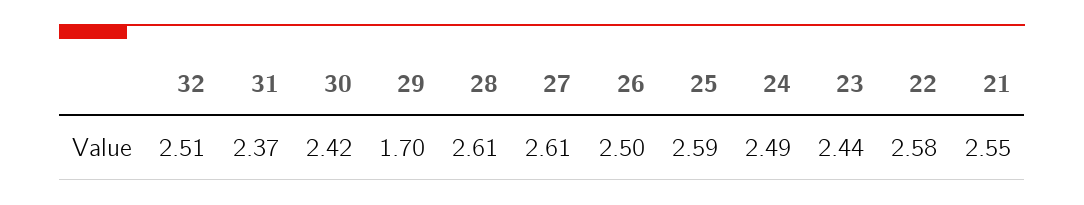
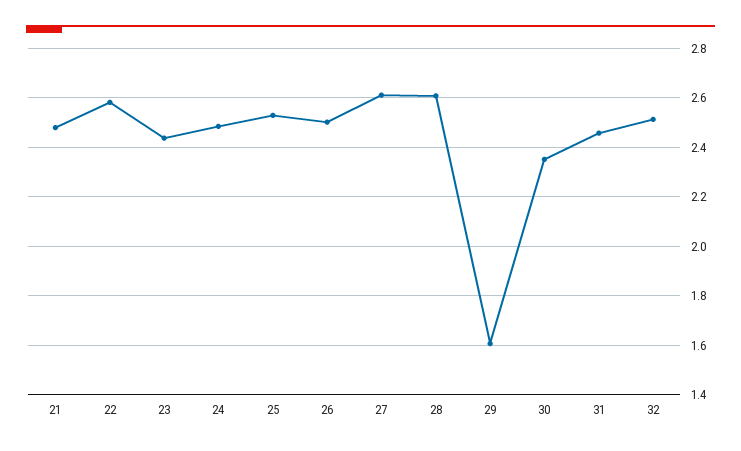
  {
    "32": 2.51,
-   "31": 2.37,
+   "31": 2.45,
-   "30": 2.42,
+   "30": 2.35,
-   "29": 1.7,
+   "29": 1.6,
    "28": 2.61,
    "27": 2.61,
    "26": 2.5,
-   "25": 2.59,
+   "25": 2.525,
    "24": 2.49,
    "23": 2.44,
    "22": 2.58,
-   "21": 2.55
+   "21": 2.475
  }

